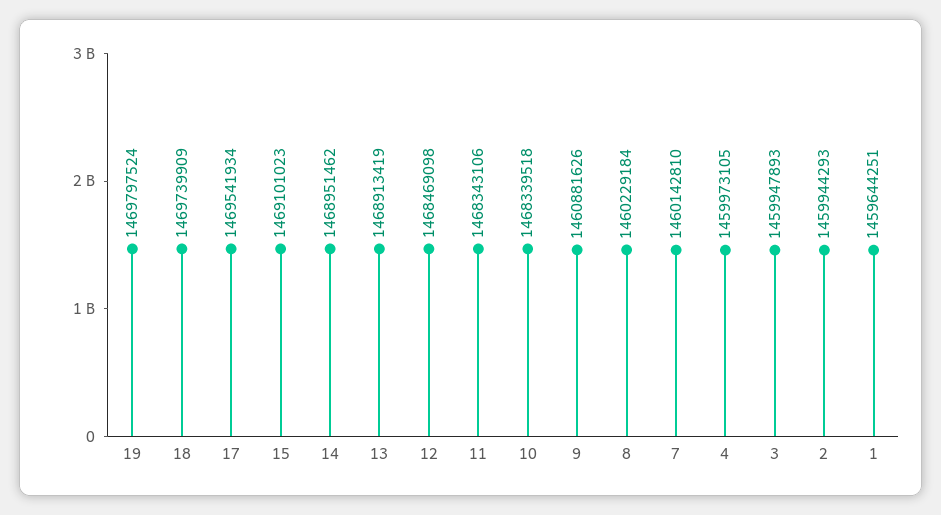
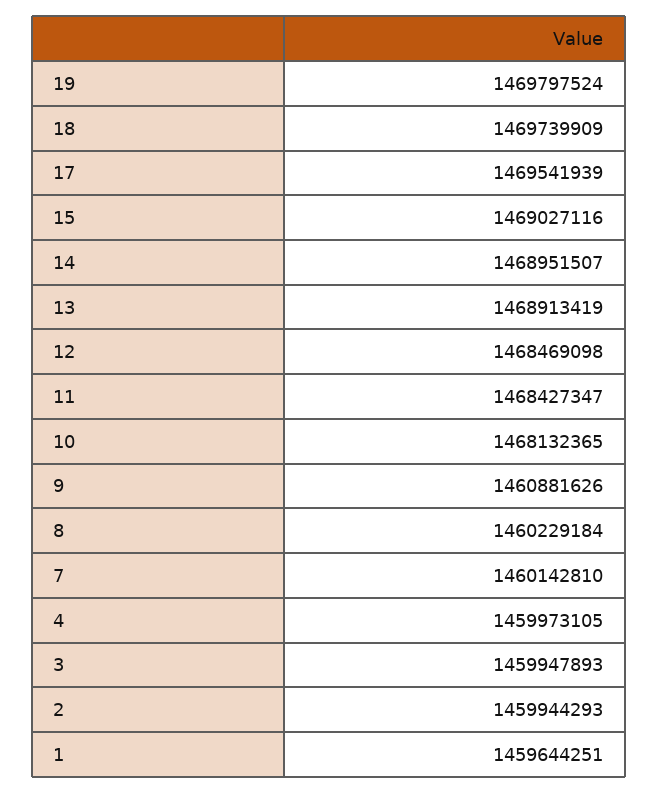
  {
    "19": 1469797524,
    "18": 1469739909,
-   "17": 1469541934,
+   "17": 1469541939,
-   "15": 1469101023,
+   "15": 1469027116,
-   "14": 1468951462,
+   "14": 1468951507,
    "13": 1468913419,
    "12": 1468469098,
-   "11": 1468343106,
+   "11": 1468427347,
-   "10": 1468339518,
+   "10": 1468132365,
    "9": 1460881626,
    "8": 1460229184,
    "7": 1460142810,
    "4": 1459973105,
    "3": 1459947893,
    "2": 1459944293,
    "1": 1459644251
  }

